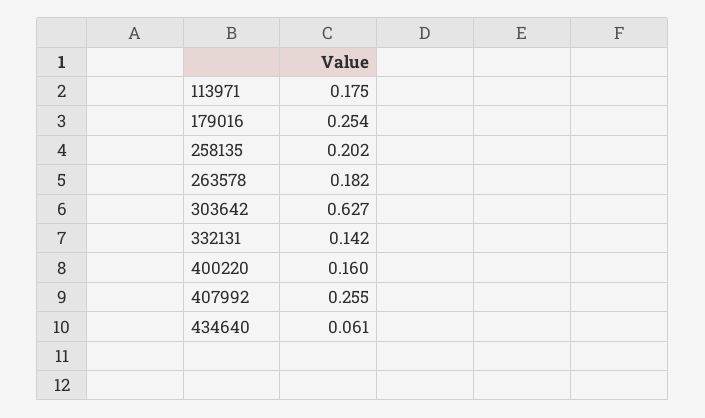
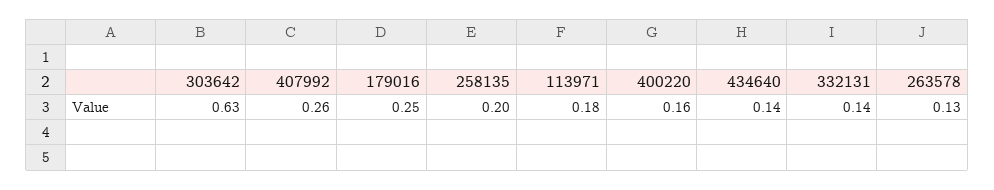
  {
    "113971": 0.175,
    "179016": 0.254,
    "258135": 0.202,
-   "263578": 0.182,
+   "263578": 0.13,
    "303642": 0.627,
    "332131": 0.142,
    "400220": 0.16,
    "407992": 0.255,
-   "434640": 0.061
+   "434640": 0.14
  }

